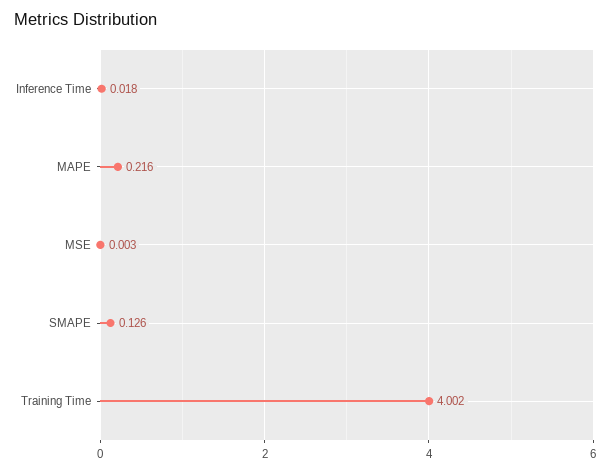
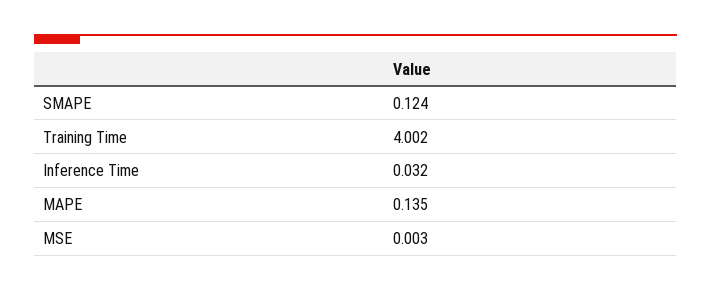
  {
-   "Inference Time": 0.018,
+   "Inference Time": 0.032,
-   "MAPE": 0.216,
+   "MAPE": 0.135,
    "MSE": 0.003,
-   "SMAPE": 0.126,
+   "SMAPE": 0.124,
    "Training Time": 4.002
  }

